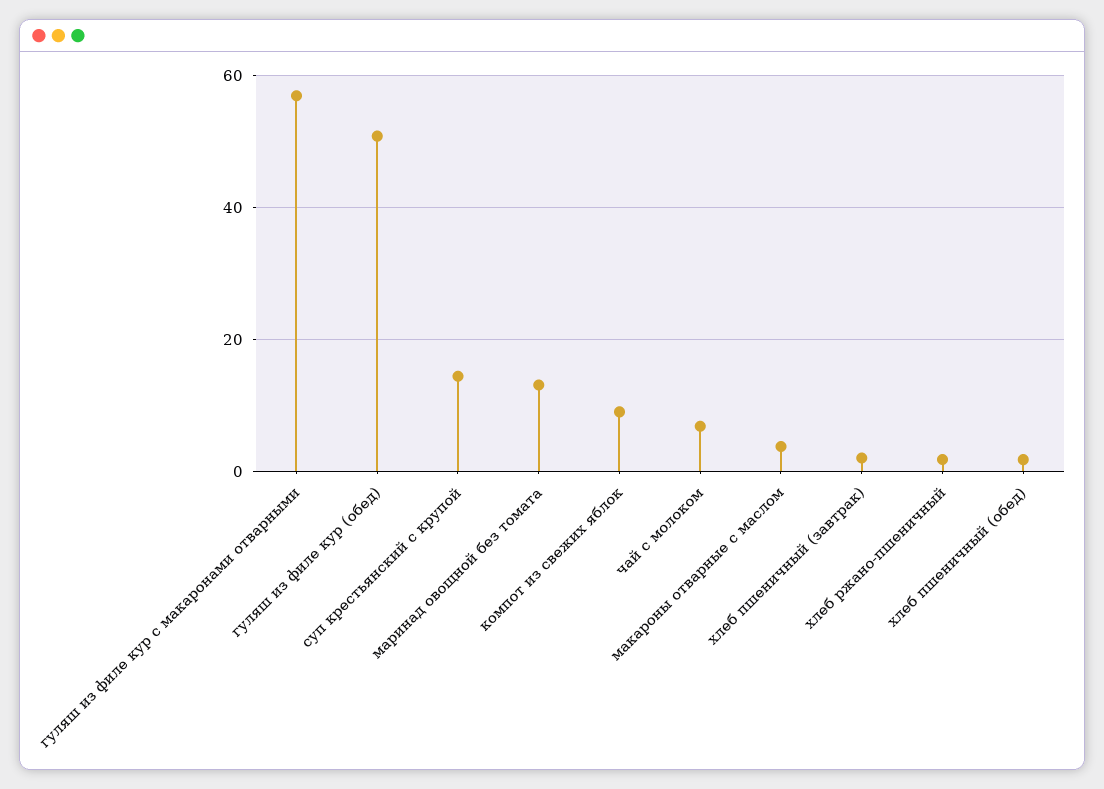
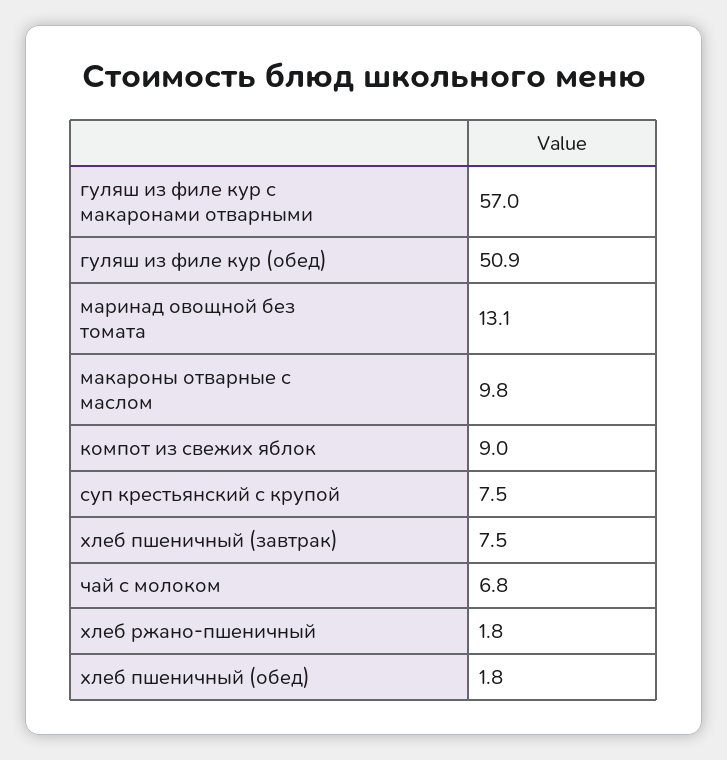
  {
    "гуляш из филе кур с макаронами отварными": 57,
    "гуляш из филе кур (обед)": 50.9,
-   "суп крестьянский с крупой": 14,
+   "суп крестьянский с крупой": 7.5,
    "маринад овощной без томата": 13.1,
    "компот из свежих яблок": 9,
    "чай с молоком": 6.8,
-   "макароны отварные с маслом": 4,
+   "макароны отварные с маслом": 9.8,
-   "хлеб пшеничный (завтрак)": 2,
+   "хлеб пшеничный (завтрак)": 7.5,
    "хлеб ржано-пшеничный": 1.8,
    "хлеб пшеничный (обед)": 1.8
  }

